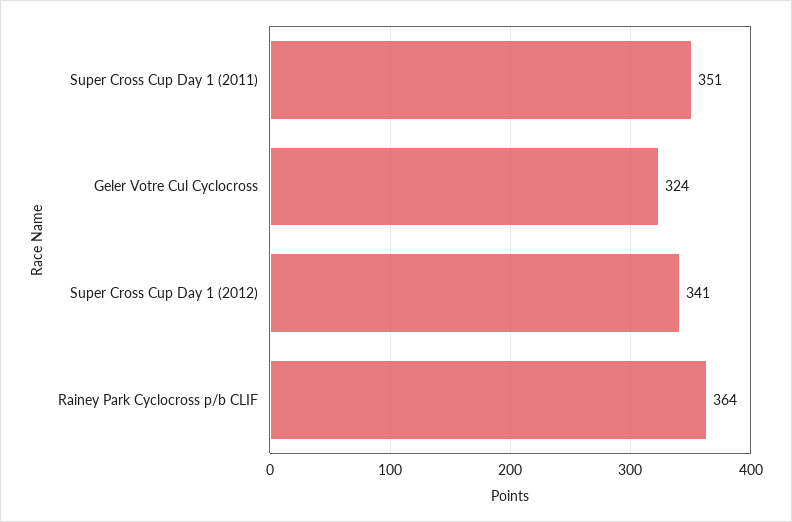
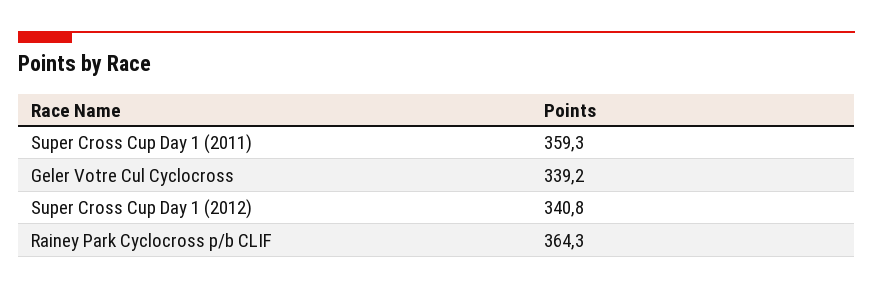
  {
-   "Super Cross Cup Day 1 (2011)": 351,
+   "Super Cross Cup Day 1 (2011)": 359.3,
-   "Geler Votre Cul Cyclocross": 324,
+   "Geler Votre Cul Cyclocross": 339.2,
    "Super Cross Cup Day 1 (2012)": 340.8,
    "Rainey Park Cyclocross p/b CLIF": 364.3
  }

